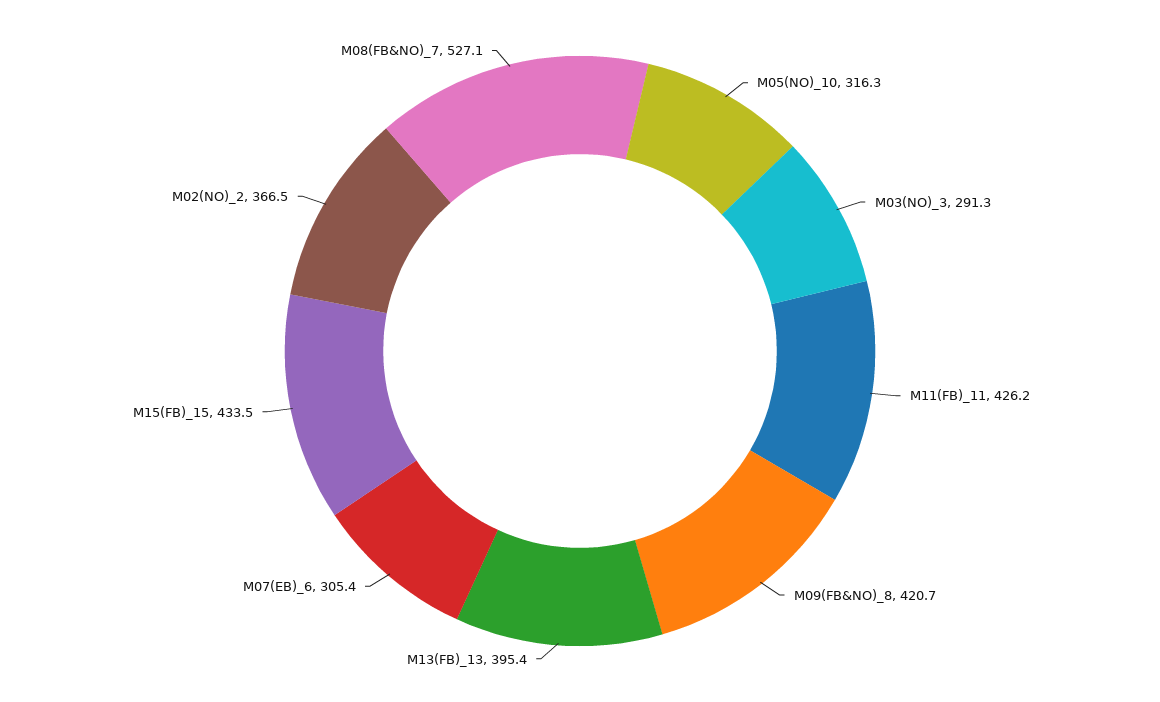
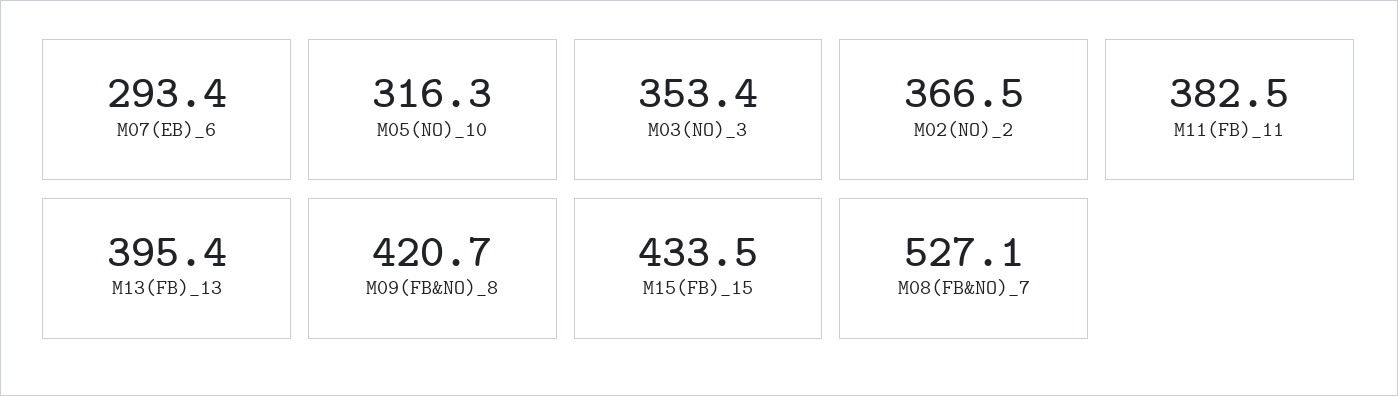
  {
    "M05(NO)_10": 316.3,
-   "M03(NO)_3": 291.3,
+   "M03(NO)_3": 353.4,
-   "M11(FB)_11": 426.2,
+   "M11(FB)_11": 382.5,
    "M09(FB&NO)_8": 420.7,
    "M13(FB)_13": 395.4,
-   "M07(EB)_6": 305.4,
+   "M07(EB)_6": 293.4,
    "M15(FB)_15": 433.5,
    "M02(NO)_2": 366.5,
    "M08(FB&NO)_7": 527.1
  }

